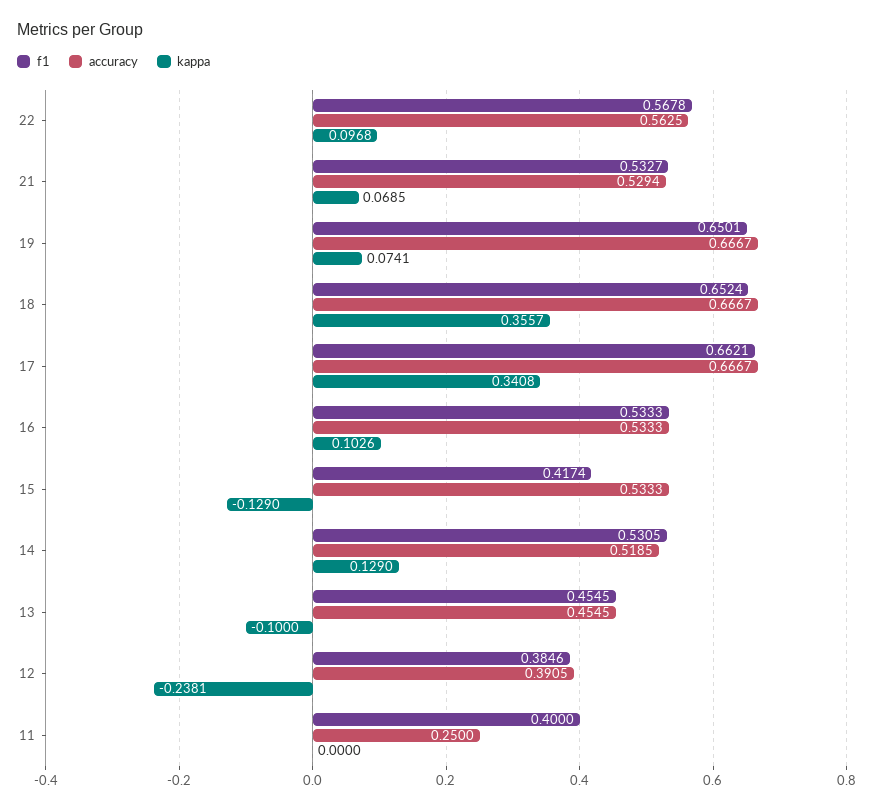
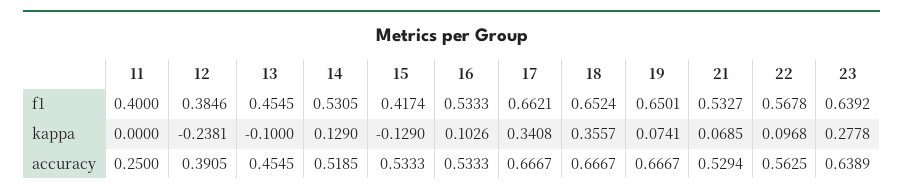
  {
    "f1": {
      "22": 0.5678,
      "21": 0.5327,
      "19": 0.6501,
      "18": 0.6524,
      "17": 0.6621,
      "16": 0.5333,
      "15": 0.4174,
      "14": 0.5305,
      "13": 0.4545,
      "12": 0.3846,
-     "11": 0.4
+     "11": 0.4,
+     "23": 0.6392
    },
    "accuracy": {
      "22": 0.5625,
      "21": 0.5294,
      "19": 0.6667,
      "18": 0.6667,
      "17": 0.6667,
      "16": 0.5333,
      "15": 0.5333,
      "14": 0.5185,
      "13": 0.4545,
      "12": 0.3905,
-     "11": 0.25
+     "11": 0.25,
+     "23": 0.6389
    },
    "kappa": {
      "22": 0.0968,
      "21": 0.0685,
      "19": 0.0741,
      "18": 0.3557,
      "17": 0.3408,
      "16": 0.1026,
      "15": -0.129,
      "14": 0.129,
      "13": -0.1,
      "12": -0.2381,
-     "11": 0
+     "11": 0,
+     "23": 0.2778
    }
  }

